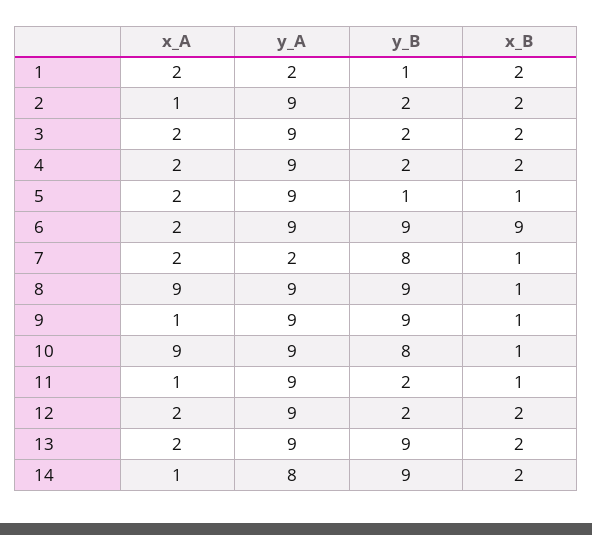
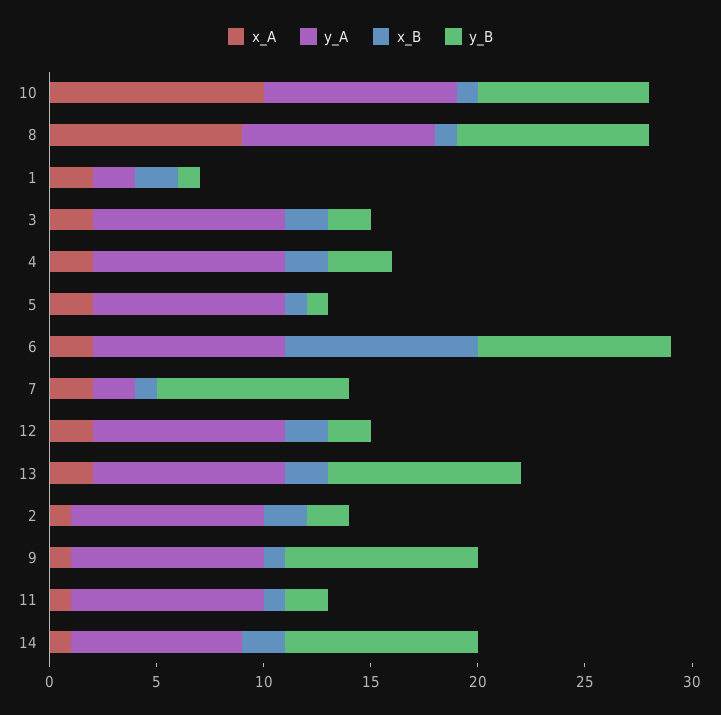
  {
    "x_A": {
      "1": 2,
      "2": 1,
      "3": 2,
      "4": 2,
      "5": 2,
      "6": 2,
      "7": 2,
      "8": 9,
      "9": 1,
-     "10": 9,
+     "10": 10,
      "11": 1,
      "12": 2,
      "13": 2,
      "14": 1
    },
    "y_A": {
      "1": 2,
      "2": 9,
      "3": 9,
      "4": 9,
      "5": 9,
      "6": 9,
      "7": 2,
      "8": 9,
      "9": 9,
      "10": 9,
      "11": 9,
      "12": 9,
      "13": 9,
      "14": 8
    },
    "y_B": {
      "1": 1,
      "2": 2,
      "3": 2,
-     "4": 2,
+     "4": 3,
      "5": 1,
      "6": 9,
-     "7": 8,
+     "7": 9,
      "8": 9,
      "9": 9,
      "10": 8,
      "11": 2,
      "12": 2,
      "13": 9,
      "14": 9
    },
    "x_B": {
      "1": 2,
      "2": 2,
      "3": 2,
      "4": 2,
      "5": 1,
      "6": 9,
      "7": 1,
      "8": 1,
      "9": 1,
      "10": 1,
      "11": 1,
      "12": 2,
      "13": 2,
      "14": 2
    }
  }

